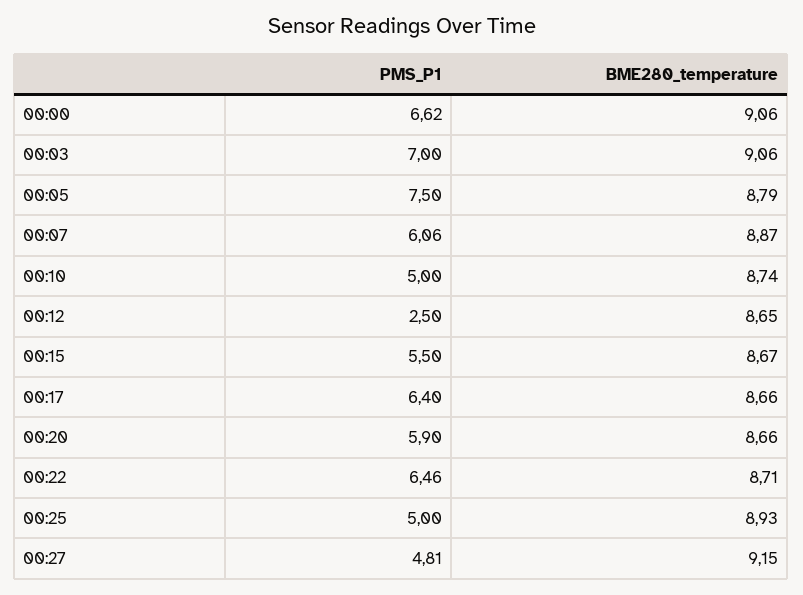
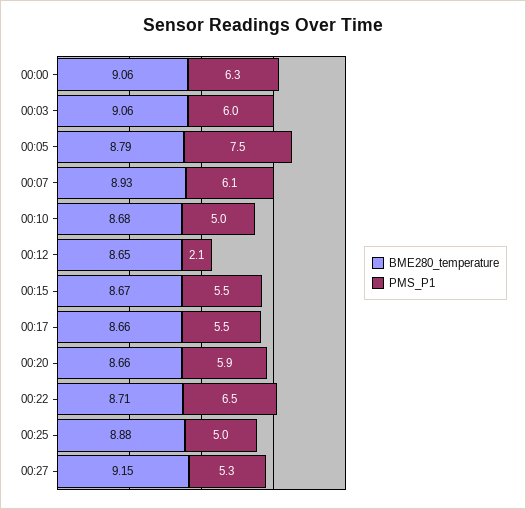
  {
    "PMS_P1": {
-     "00:00": 6.62,
+     "00:00": 6.3,
-     "00:03": 7,
+     "00:03": 6,
      "00:05": 7.5,
      "00:07": 6.06,
      "00:10": 5,
-     "00:12": 2.5,
+     "00:12": 2.1,
      "00:15": 5.5,
-     "00:17": 6.4,
+     "00:17": 5.5,
      "00:20": 5.9,
      "00:22": 6.46,
      "00:25": 5,
-     "00:27": 4.81
+     "00:27": 5.3
    },
    "BME280_temperature": {
      "00:00": 9.06,
      "00:03": 9.06,
      "00:05": 8.79,
-     "00:07": 8.87,
+     "00:07": 8.93,
-     "00:10": 8.74,
+     "00:10": 8.68,
      "00:12": 8.65,
      "00:15": 8.67,
      "00:17": 8.66,
      "00:20": 8.66,
      "00:22": 8.71,
-     "00:25": 8.93,
+     "00:25": 8.88,
      "00:27": 9.15
    }
  }

